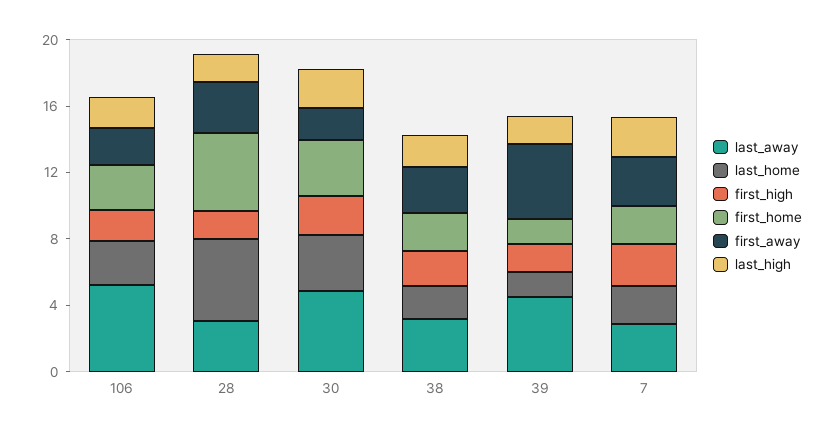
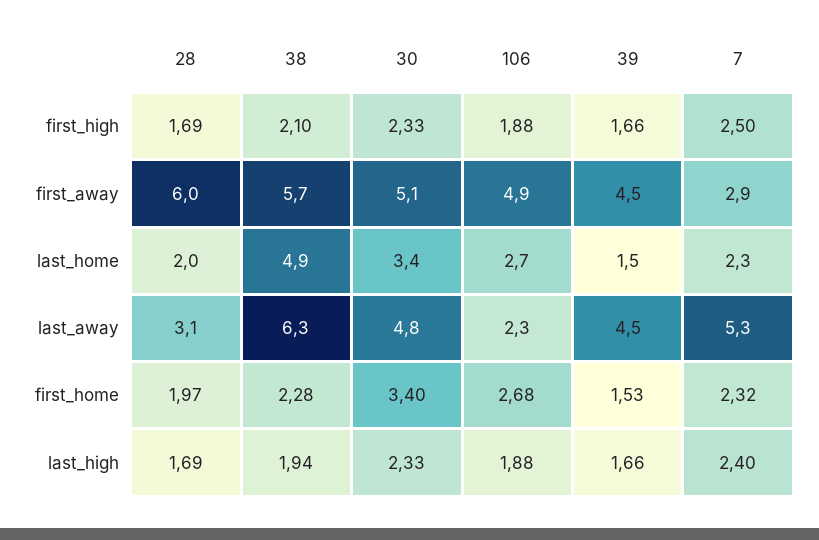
  {
    "last_away": {
-     "106": 5,
+     "106": 2.3,
      "28": 3.1,
      "30": 4.8,
-     "38": 3,
+     "38": 6.3,
      "39": 4.5,
-     "7": 3
+     "7": 5.3
    },
    "last_home": {
      "106": 2.7,
-     "28": 5,
+     "28": 2,
      "30": 3.4,
-     "38": 2,
+     "38": 4.9,
      "39": 1.5,
      "7": 2.3
    },
    "first_high": {
      "106": 1.88,
      "28": 1.69,
      "30": 2.33,
      "38": 2.1,
      "39": 1.66,
      "7": 2.5
    },
    "first_home": {
      "106": 2.68,
-     "28": 5,
+     "28": 1.97,
      "30": 3.4,
      "38": 2.28,
      "39": 1.53,
      "7": 2.32
    },
    "first_away": {
-     "106": 2,
+     "106": 4.9,
-     "28": 3,
+     "28": 6,
-     "30": 2,
+     "30": 5.1,
-     "38": 3,
+     "38": 5.7,
      "39": 4.5,
      "7": 2.9
    },
    "last_high": {
      "106": 1.88,
      "28": 1.69,
      "30": 2.33,
      "38": 1.94,
      "39": 1.66,
      "7": 2.4
    }
  }

